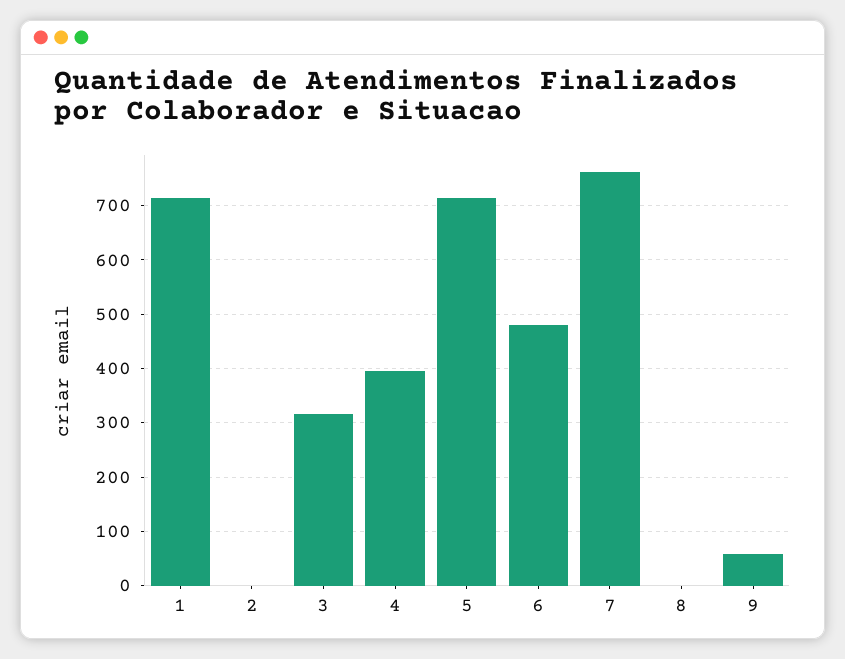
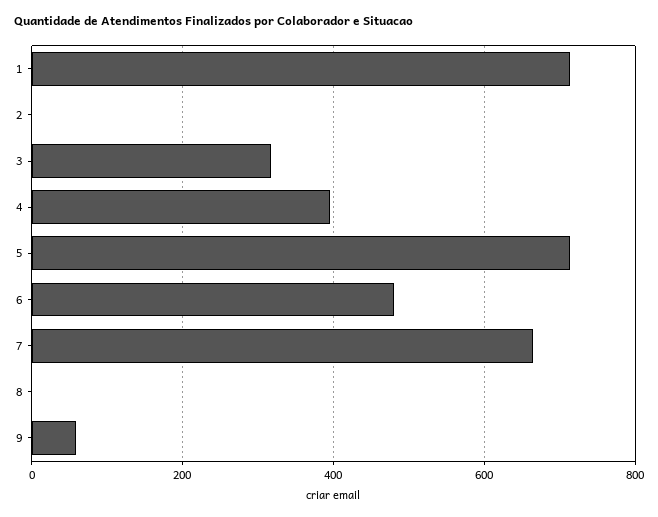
  {
    "1": 720,
    "2": 0,
    "3": 320,
    "4": 400,
    "5": 720,
    "6": 480,
-   "7": 760,
+   "7": 660,
    "8": 0,
    "9": 60
  }

